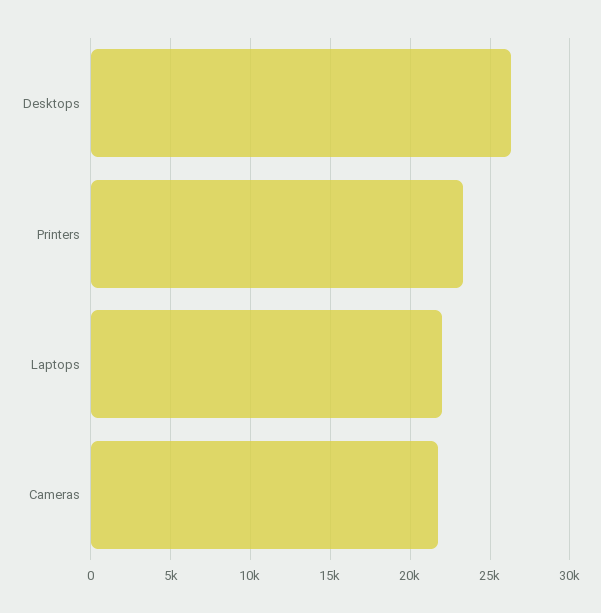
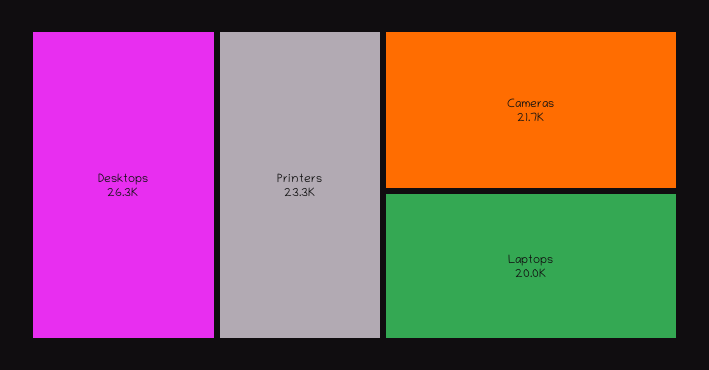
  {
    "Desktops": 26300,
    "Printers": 23300,
-   "Laptops": 22000,
+   "Laptops": 20000,
    "Cameras": 21700
  }

